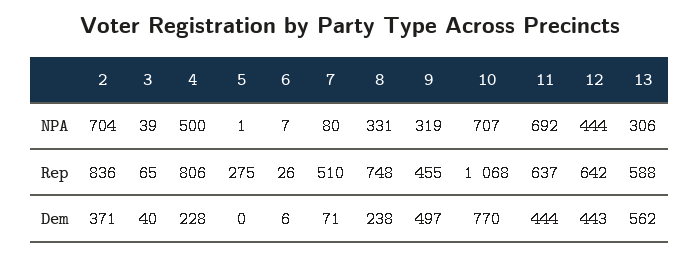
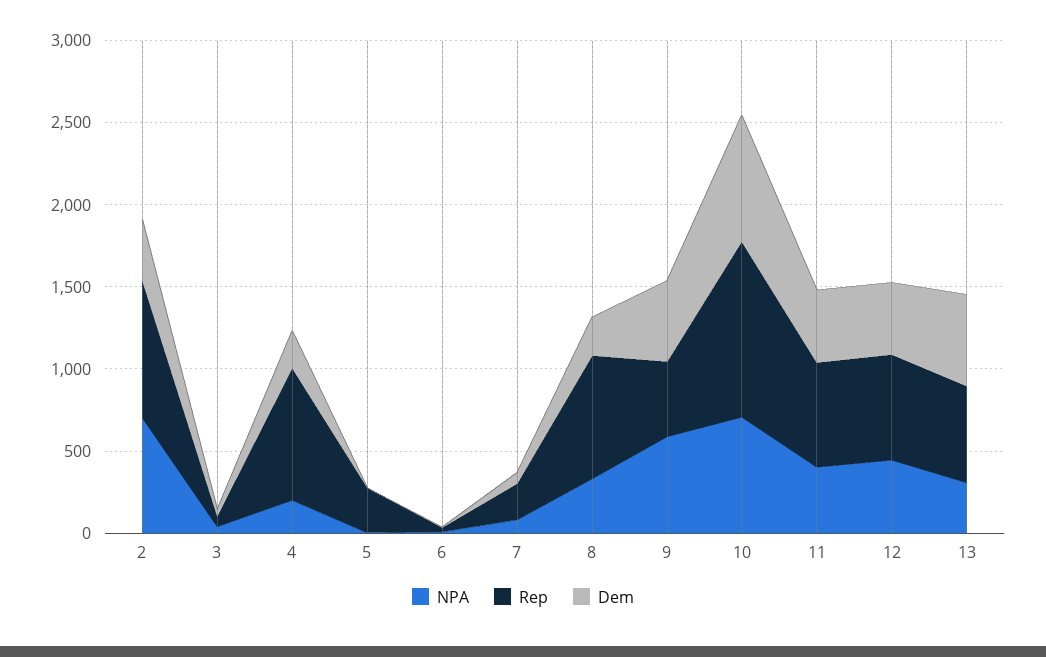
  {
    "NPA": {
      "2": 704,
      "3": 39,
-     "4": 500,
+     "4": 200,
      "5": 1,
      "6": 7,
      "7": 80,
      "8": 331,
-     "9": 319,
+     "9": 600,
      "10": 707,
-     "11": 692,
+     "11": 400,
      "12": 444,
      "13": 306
    },
    "Rep": {
      "2": 836,
      "3": 65,
      "4": 806,
      "5": 275,
      "6": 26,
-     "7": 510,
+     "7": 200,
      "8": 748,
      "9": 455,
      "10": 1068,
      "11": 637,
      "12": 642,
      "13": 588
    },
    "Dem": {
      "2": 371,
      "3": 40,
      "4": 228,
      "5": 0,
      "6": 6,
      "7": 71,
      "8": 238,
      "9": 497,
      "10": 770,
      "11": 444,
      "12": 443,
      "13": 562
    }
  }

